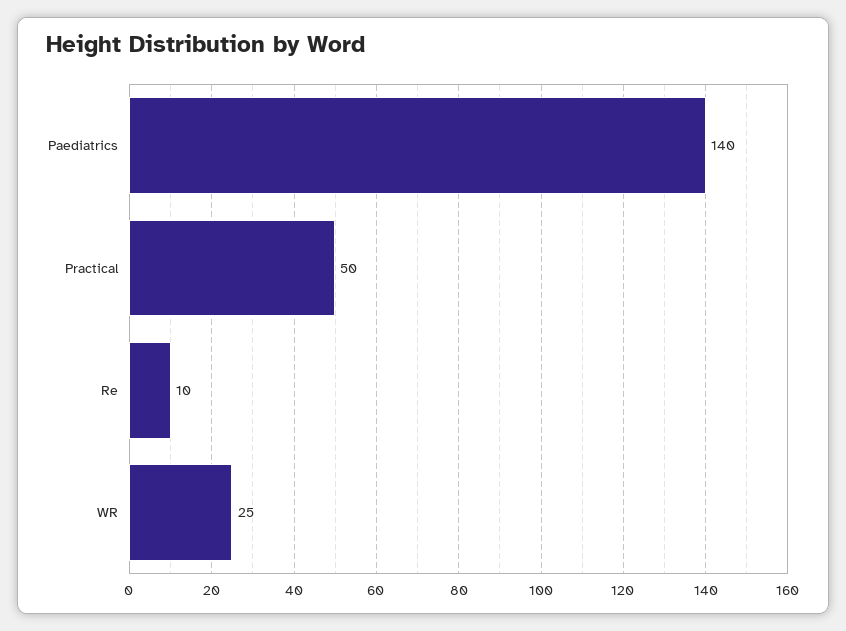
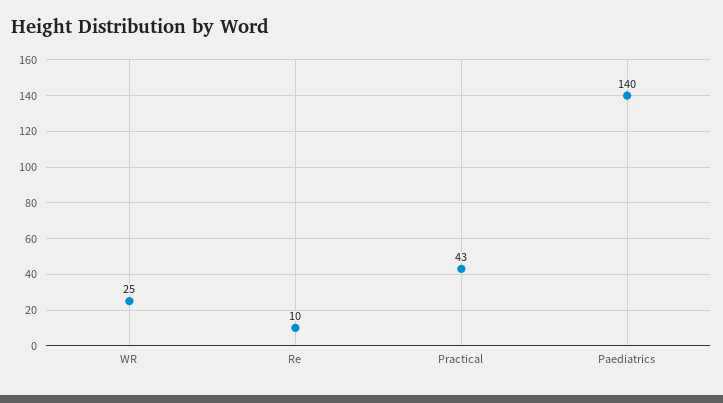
  {
    "Paediatrics": 140,
-   "Practical": 50,
+   "Practical": 43,
    "Re": 10,
    "WR": 25
  }

